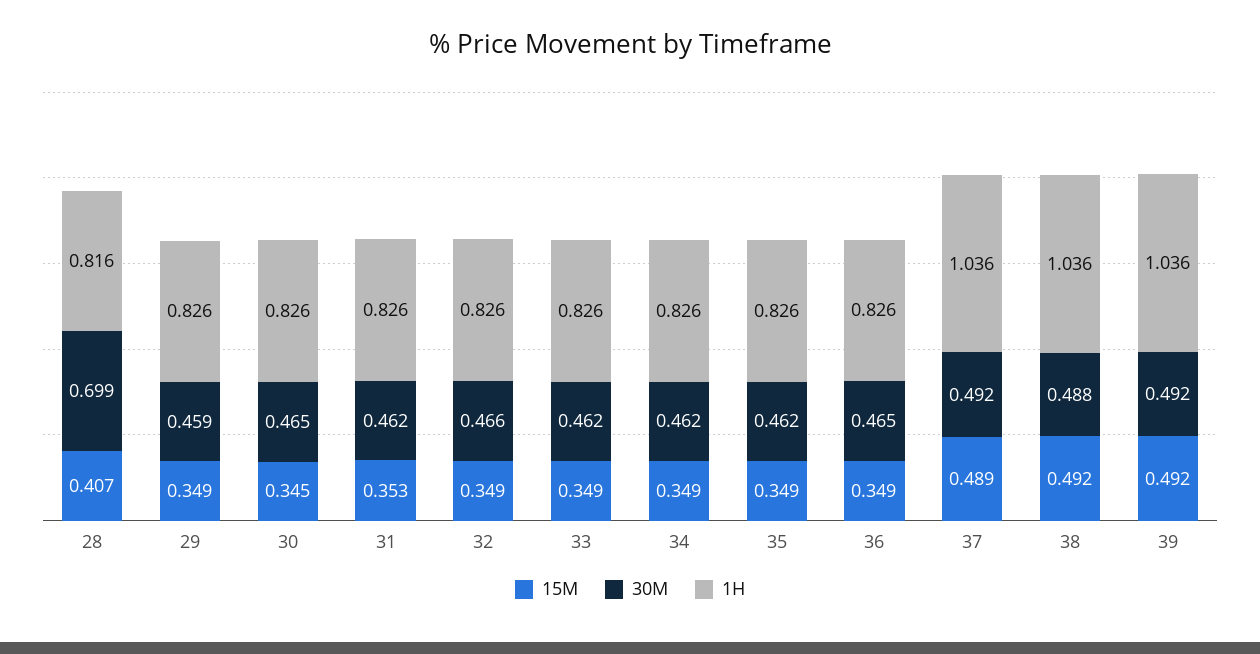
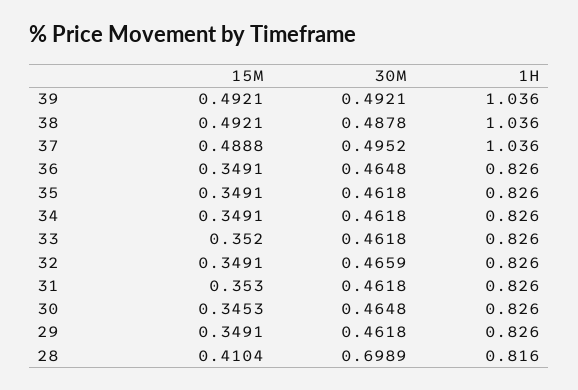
  {
    "15M": {
-     "28": 0.407,
+     "28": 0.4104,
      "29": 0.3491,
      "30": 0.3453,
      "31": 0.353,
      "32": 0.3491,
-     "33": 0.349,
+     "33": 0.352,
      "34": 0.3491,
      "35": 0.3491,
      "36": 0.3491,
      "37": 0.4888,
      "38": 0.4921,
      "39": 0.4921
    },
    "30M": {
      "28": 0.6989,
-     "29": 0.459,
+     "29": 0.4618,
      "30": 0.4648,
      "31": 0.4618,
      "32": 0.4659,
      "33": 0.4618,
      "34": 0.4618,
      "35": 0.4618,
      "36": 0.4648,
-     "37": 0.492,
+     "37": 0.4952,
      "38": 0.4878,
      "39": 0.4921
    },
    "1H": {
      "28": 0.816,
      "29": 0.826,
      "30": 0.826,
      "31": 0.826,
      "32": 0.826,
      "33": 0.826,
      "34": 0.826,
      "35": 0.826,
      "36": 0.826,
      "37": 1.036,
      "38": 1.036,
      "39": 1.036
    }
  }

